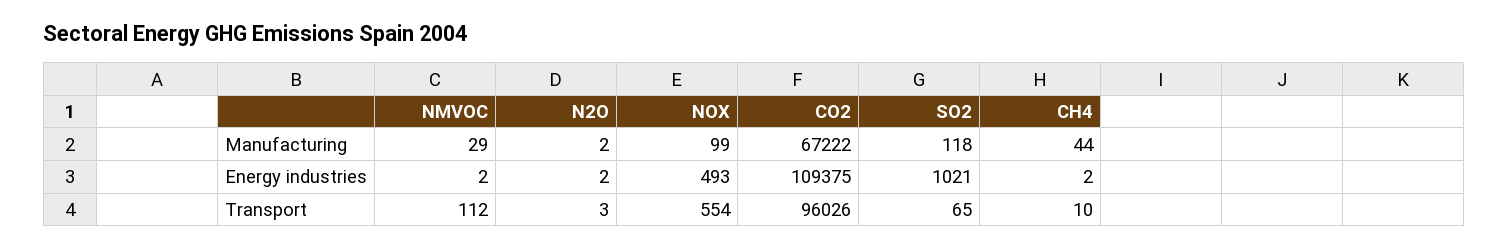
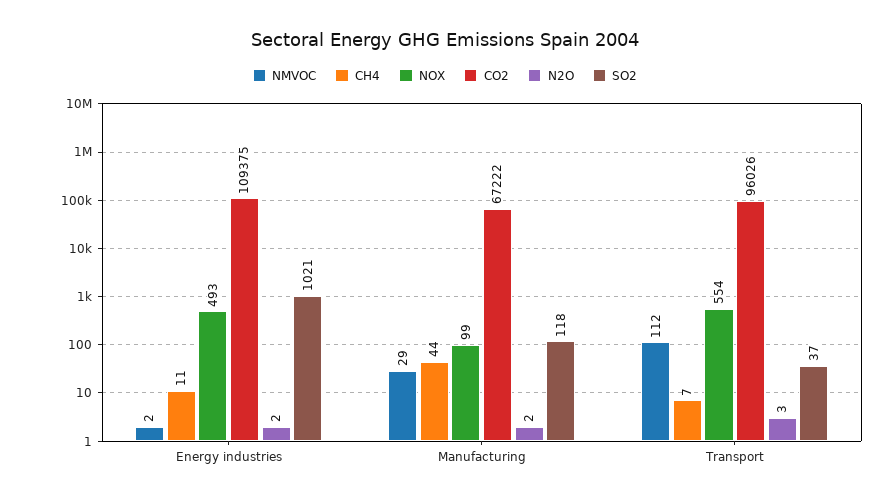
  {
    "NMVOC": {
      "Manufacturing": 29,
      "Energy industries": 2,
      "Transport": 112
    },
    "N2O": {
      "Manufacturing": 2,
      "Energy industries": 2,
      "Transport": 3
    },
    "NOX": {
      "Manufacturing": 99,
      "Energy industries": 493,
      "Transport": 554
    },
    "CO2": {
      "Manufacturing": 67222,
      "Energy industries": 109375,
      "Transport": 96026
    },
    "SO2": {
      "Manufacturing": 118,
      "Energy industries": 1021,
-     "Transport": 65
+     "Transport": 37
    },
    "CH4": {
      "Manufacturing": 44,
-     "Energy industries": 2,
+     "Energy industries": 11,
-     "Transport": 10
+     "Transport": 7
    }
  }

